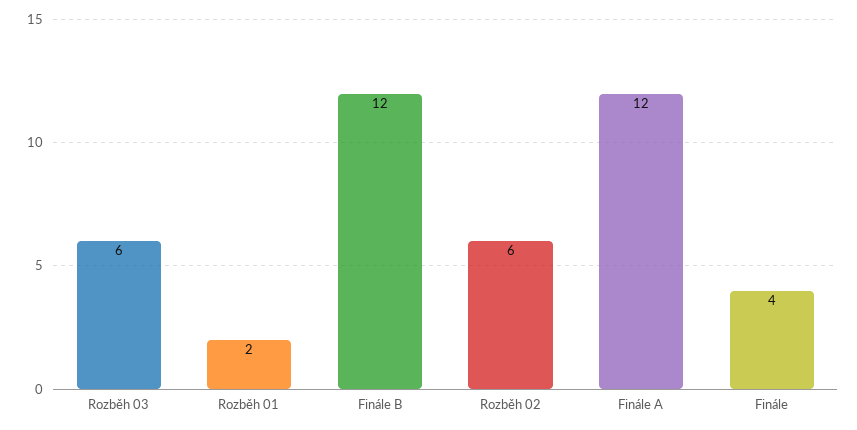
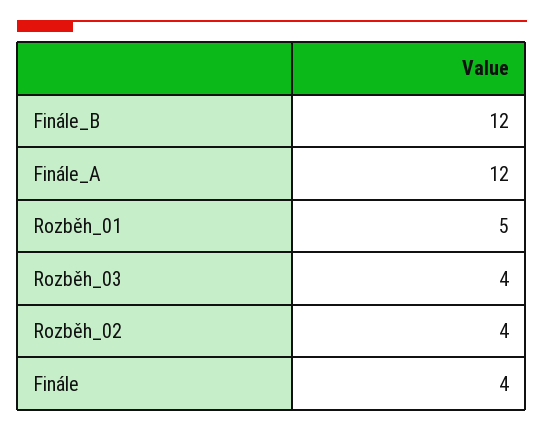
  {
-   "Rozběh 03": 6,
+   "Rozběh 03": 4,
-   "Rozběh 01": 2,
+   "Rozběh 01": 5,
    "Finále B": 12,
-   "Rozběh 02": 6,
+   "Rozběh 02": 4,
    "Finále A": 12,
    "Finále": 4
  }

